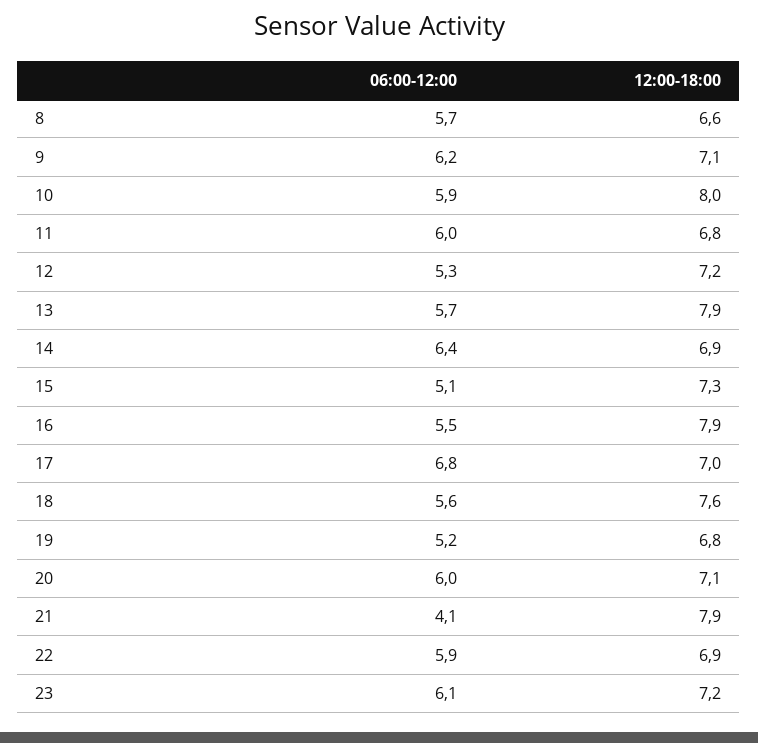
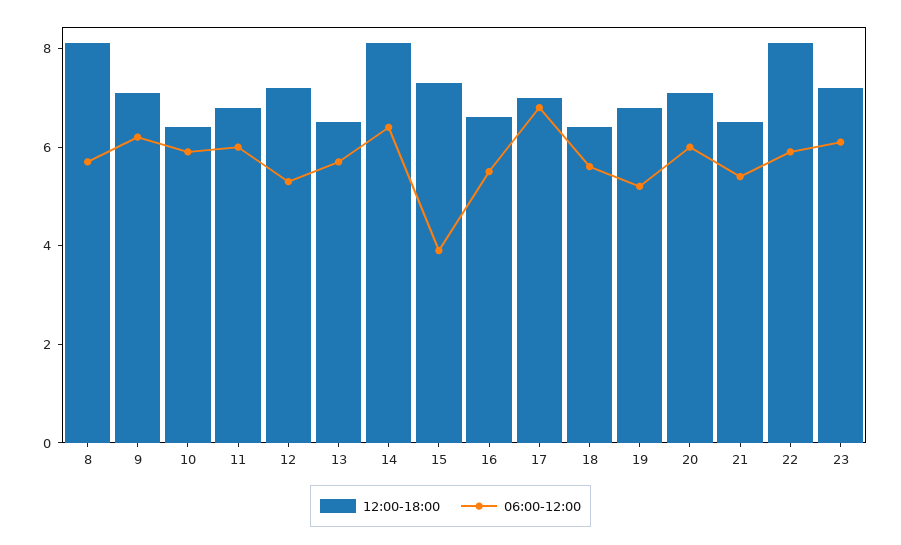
  {
    "06:00-12:00": {
      "8": 5.7,
      "9": 6.2,
      "10": 5.9,
      "11": 6,
      "12": 5.3,
      "13": 5.7,
      "14": 6.4,
-     "15": 5.1,
+     "15": 4,
      "16": 5.5,
      "17": 6.8,
      "18": 5.6,
      "19": 5.2,
      "20": 6,
-     "21": 4.1,
+     "21": 5.5,
      "22": 5.9,
      "23": 6.1
    },
    "12:00-18:00": {
-     "8": 6.6,
+     "8": 8,
      "9": 7.1,
-     "10": 8,
+     "10": 6.5,
      "11": 6.8,
      "12": 7.2,
-     "13": 7.9,
+     "13": 6.5,
-     "14": 6.9,
+     "14": 8,
      "15": 7.3,
-     "16": 7.9,
+     "16": 6.5,
      "17": 7,
-     "18": 7.6,
+     "18": 6.5,
      "19": 6.8,
      "20": 7.1,
-     "21": 7.9,
+     "21": 6.5,
-     "22": 6.9,
+     "22": 8,
      "23": 7.2
    }
  }

